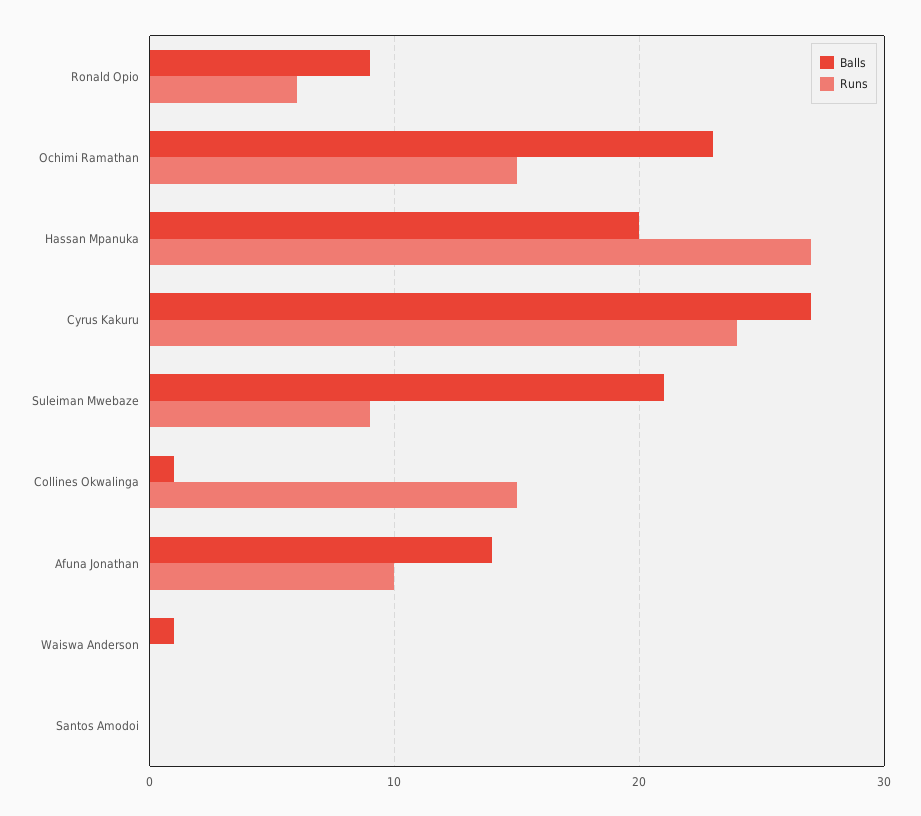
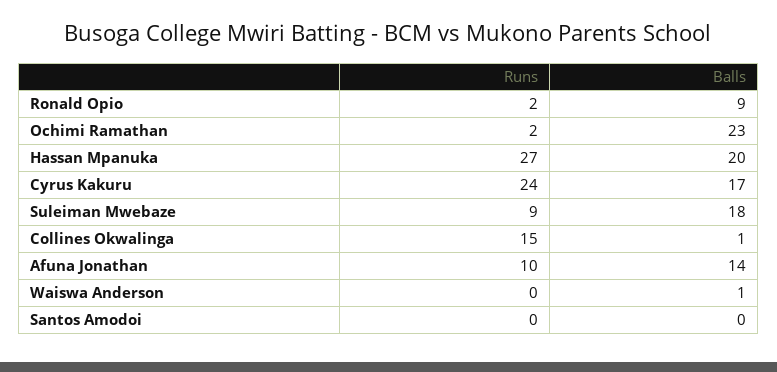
  {
    "Balls": {
      "Ronald Opio": 9,
      "Ochimi Ramathan": 23,
      "Hassan Mpanuka": 20,
-     "Cyrus Kakuru": 27,
+     "Cyrus Kakuru": 17,
-     "Suleiman Mwebaze": 21,
+     "Suleiman Mwebaze": 18,
      "Collines Okwalinga": 1,
      "Afuna Jonathan": 14,
      "Waiswa Anderson": 1,
      "Santos Amodoi": 0
    },
    "Runs": {
-     "Ronald Opio": 6,
+     "Ronald Opio": 2,
-     "Ochimi Ramathan": 15,
+     "Ochimi Ramathan": 2,
      "Hassan Mpanuka": 27,
      "Cyrus Kakuru": 24,
      "Suleiman Mwebaze": 9,
      "Collines Okwalinga": 15,
      "Afuna Jonathan": 10,
      "Waiswa Anderson": 0,
      "Santos Amodoi": 0
    }
  }

